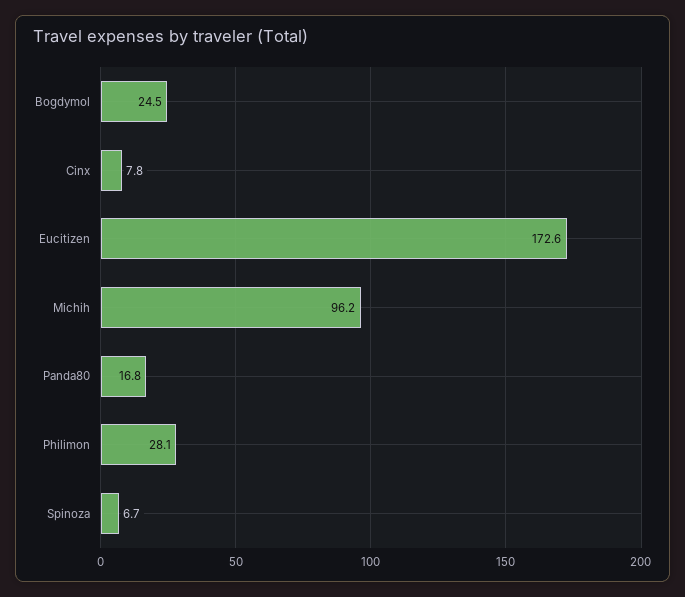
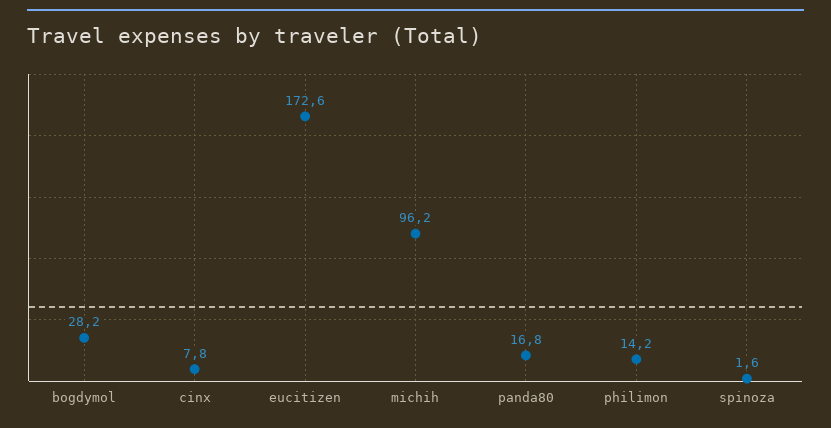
  {
-   "Bogdymol": 24.5,
+   "Bogdymol": 28.2,
    "Cinx": 7.8,
    "Eucitizen": 172.6,
    "Michih": 96.2,
    "Panda80": 16.8,
-   "Philimon": 28.1,
+   "Philimon": 14.2,
-   "Spinoza": 6.7
+   "Spinoza": 1.6
  }

